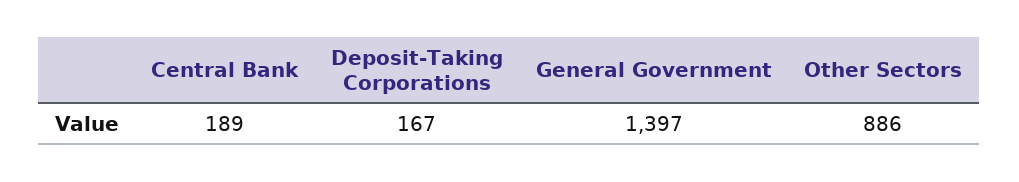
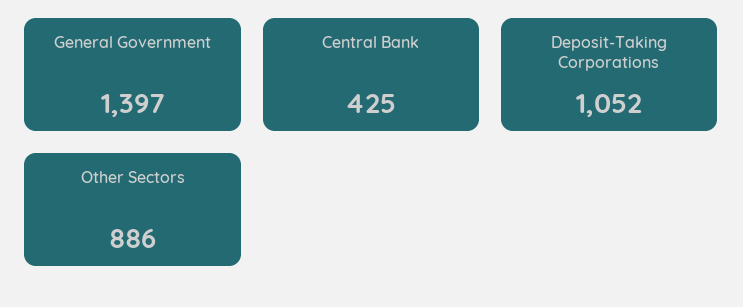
  {
-   "Central Bank": 189,
+   "Central Bank": 425,
-   "Deposit-Taking Corporations": 167,
+   "Deposit-Taking Corporations": 1052,
    "General Government": 1397,
    "Other Sectors": 886
  }

